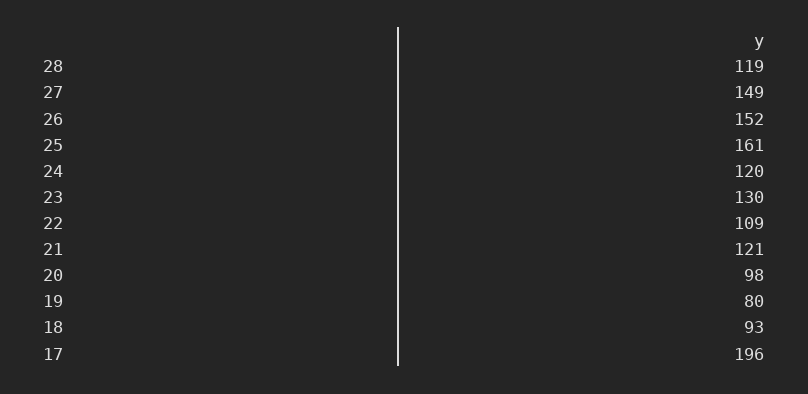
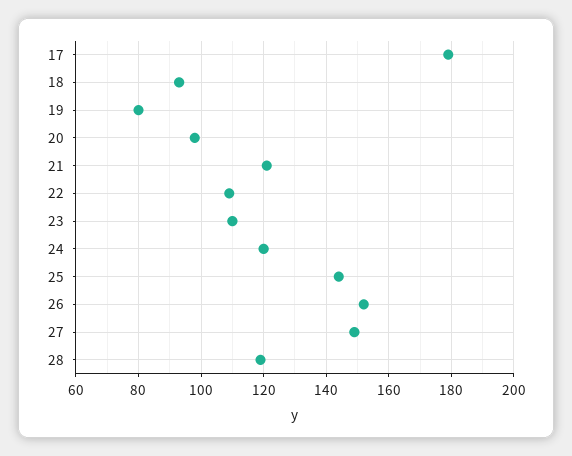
  {
    "28": 119,
    "27": 149,
    "26": 152,
-   "25": 161,
+   "25": 145,
    "24": 120,
-   "23": 130,
+   "23": 110,
    "22": 109,
    "21": 121,
    "20": 98,
    "19": 80,
    "18": 93,
-   "17": 196
+   "17": 180
  }

